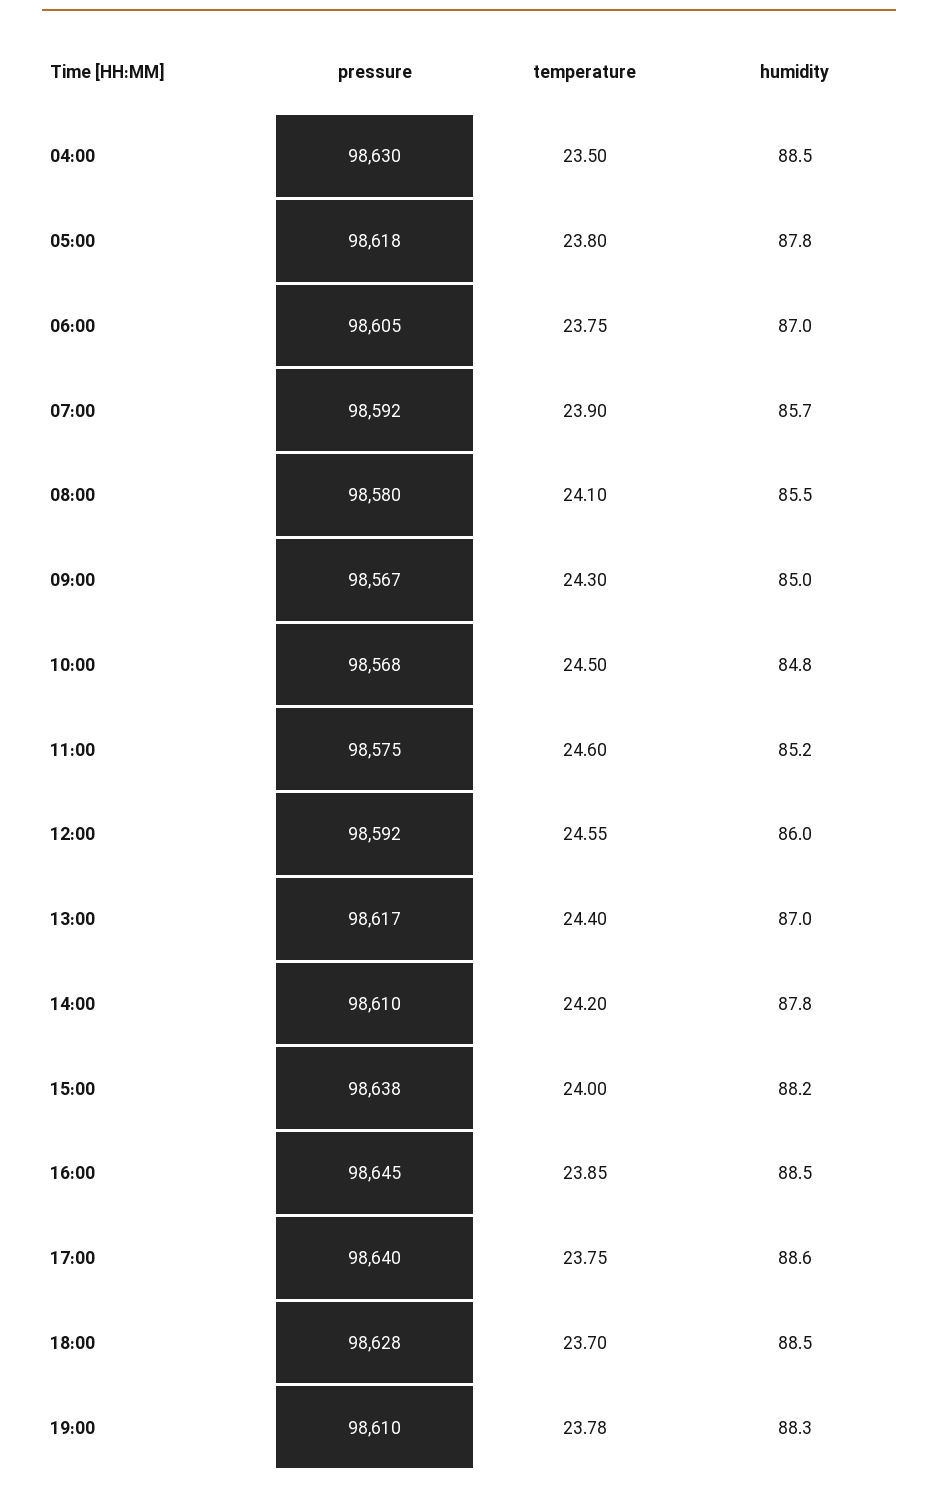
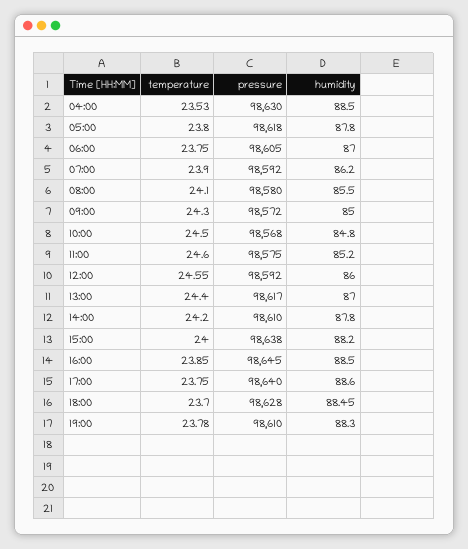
  {
    "pressure": {
      "04:00": 98630,
      "05:00": 98618,
      "06:00": 98605,
      "07:00": 98592,
      "08:00": 98580,
-     "09:00": 98567,
+     "09:00": 98572,
      "10:00": 98568,
      "11:00": 98575,
      "12:00": 98592,
      "13:00": 98617,
      "14:00": 98610,
      "15:00": 98638,
      "16:00": 98645,
      "17:00": 98640,
      "18:00": 98628,
      "19:00": 98610
    },
    "temperature": {
-     "04:00": 23.5,
+     "04:00": 23.53,
      "05:00": 23.8,
      "06:00": 23.75,
      "07:00": 23.9,
      "08:00": 24.1,
      "09:00": 24.3,
      "10:00": 24.5,
      "11:00": 24.6,
      "12:00": 24.55,
      "13:00": 24.4,
      "14:00": 24.2,
      "15:00": 24,
      "16:00": 23.85,
      "17:00": 23.75,
      "18:00": 23.7,
      "19:00": 23.78
    },
    "humidity": {
      "04:00": 88.5,
      "05:00": 87.8,
      "06:00": 87,
-     "07:00": 85.7,
+     "07:00": 86.2,
      "08:00": 85.5,
      "09:00": 85,
      "10:00": 84.8,
      "11:00": 85.2,
      "12:00": 86,
      "13:00": 87,
      "14:00": 87.8,
      "15:00": 88.2,
      "16:00": 88.5,
      "17:00": 88.6,
      "18:00": 88.45,
      "19:00": 88.3
    }
  }

